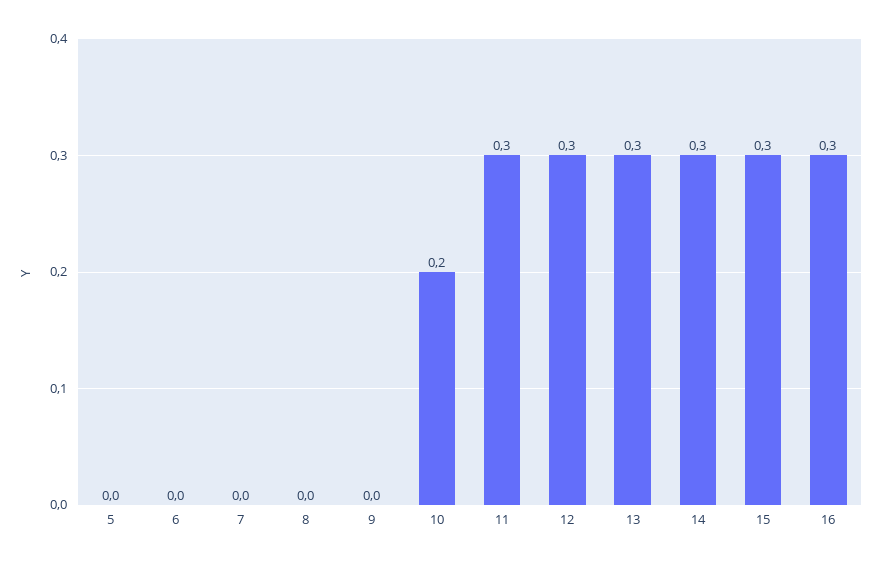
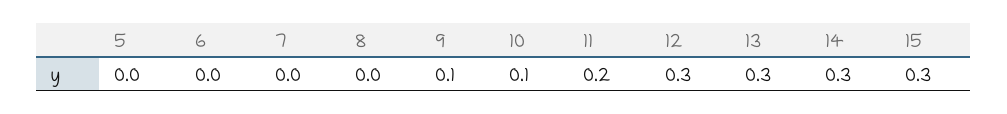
  {
    "5": 0,
    "6": 0,
    "7": 0,
    "8": 0,
-   "9": 0,
+   "9": 0.1,
-   "10": 0.2,
+   "10": 0.1,
-   "11": 0.3,
+   "11": 0.2,
    "12": 0.3,
    "13": 0.3,
    "14": 0.3,
-   "15": 0.3,
+   "15": 0.3
-   "16": 0.3
  }

